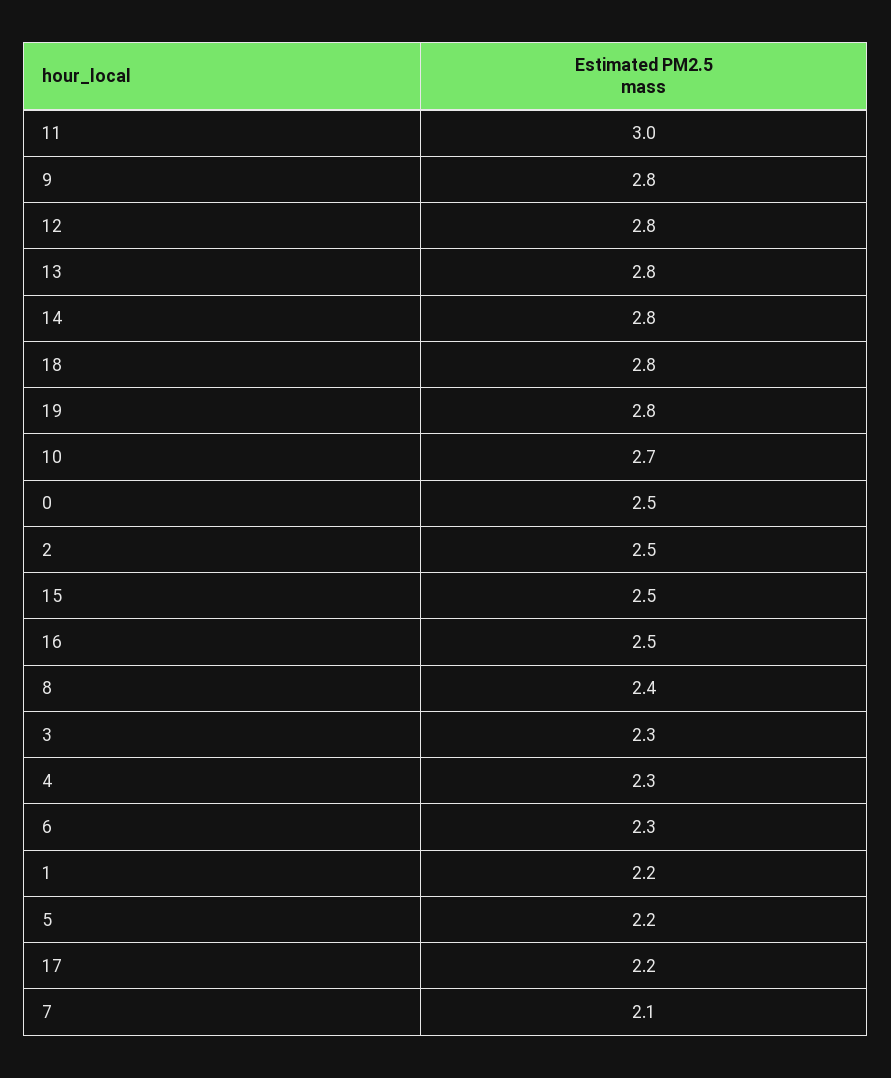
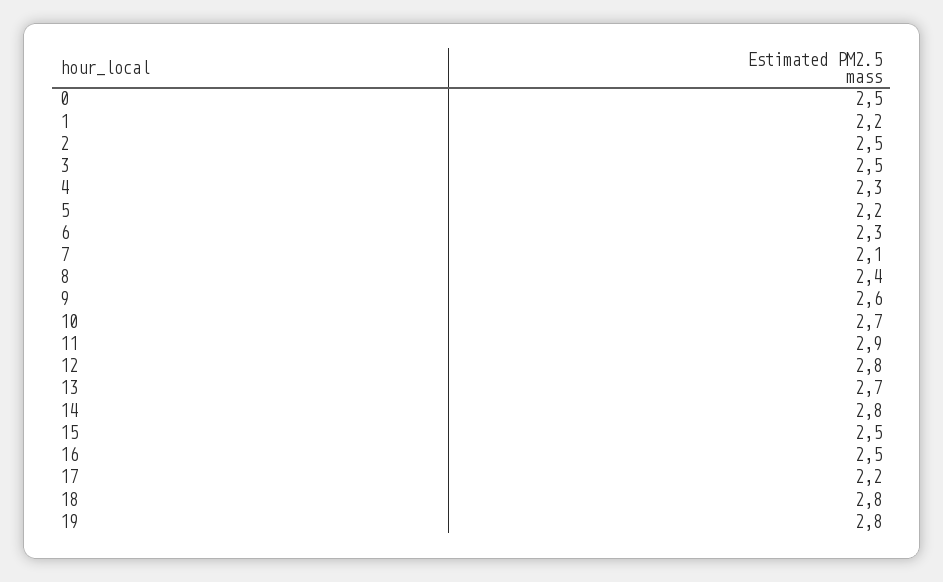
  {
-   "11": 3,
+   "11": 2.9,
-   "9": 2.8,
+   "9": 2.6,
    "12": 2.8,
-   "13": 2.8,
+   "13": 2.7,
    "14": 2.8,
    "18": 2.8,
    "19": 2.8,
    "10": 2.7,
    "0": 2.5,
    "2": 2.5,
    "15": 2.5,
    "16": 2.5,
    "8": 2.4,
-   "3": 2.3,
+   "3": 2.5,
    "4": 2.3,
    "6": 2.3,
    "1": 2.2,
    "5": 2.2,
    "17": 2.2,
    "7": 2.1
  }

